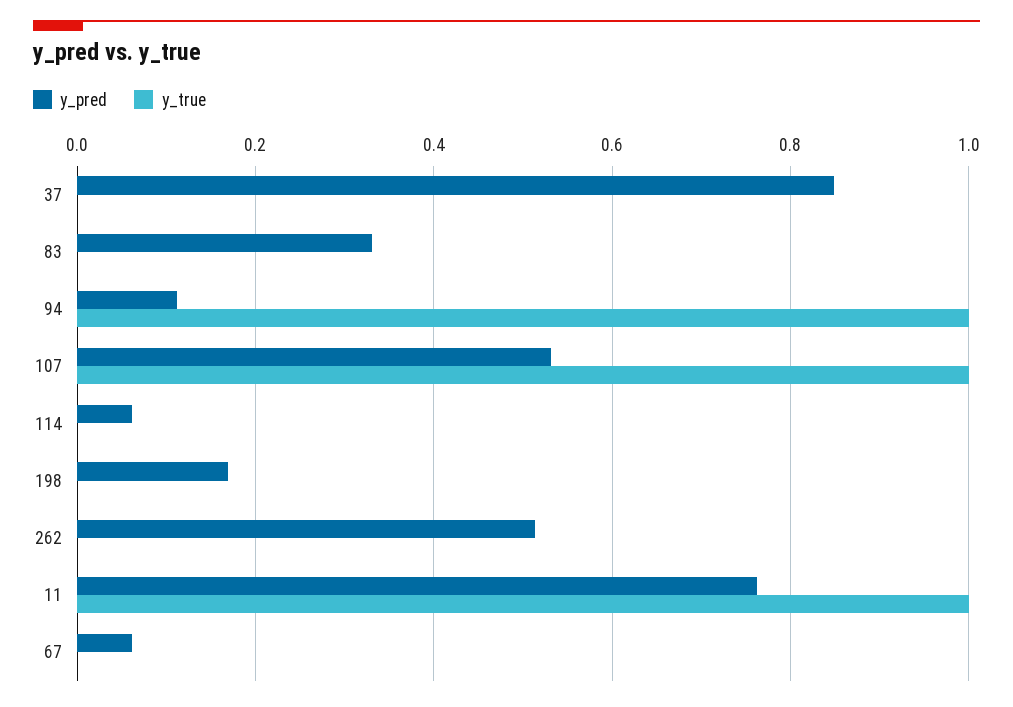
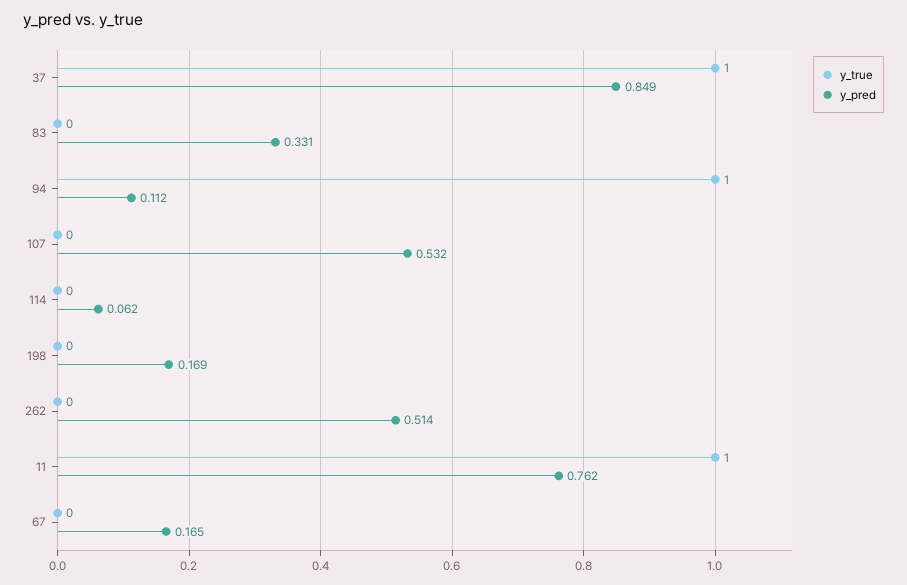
  {
    "y_pred": {
      "37": 0.849,
      "83": 0.331,
      "94": 0.112,
      "107": 0.532,
      "114": 0.062,
      "198": 0.169,
      "262": 0.514,
      "11": 0.762,
-     "67": 0.06
+     "67": 0.165
    },
    "y_true": {
-     "37": 0,
+     "37": 1,
      "83": 0,
      "94": 1,
-     "107": 1,
+     "107": 0,
      "114": 0,
      "198": 0,
      "262": 0,
      "11": 1,
      "67": 0
    }
  }

